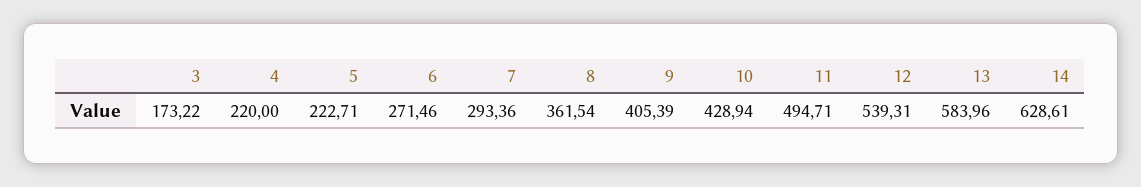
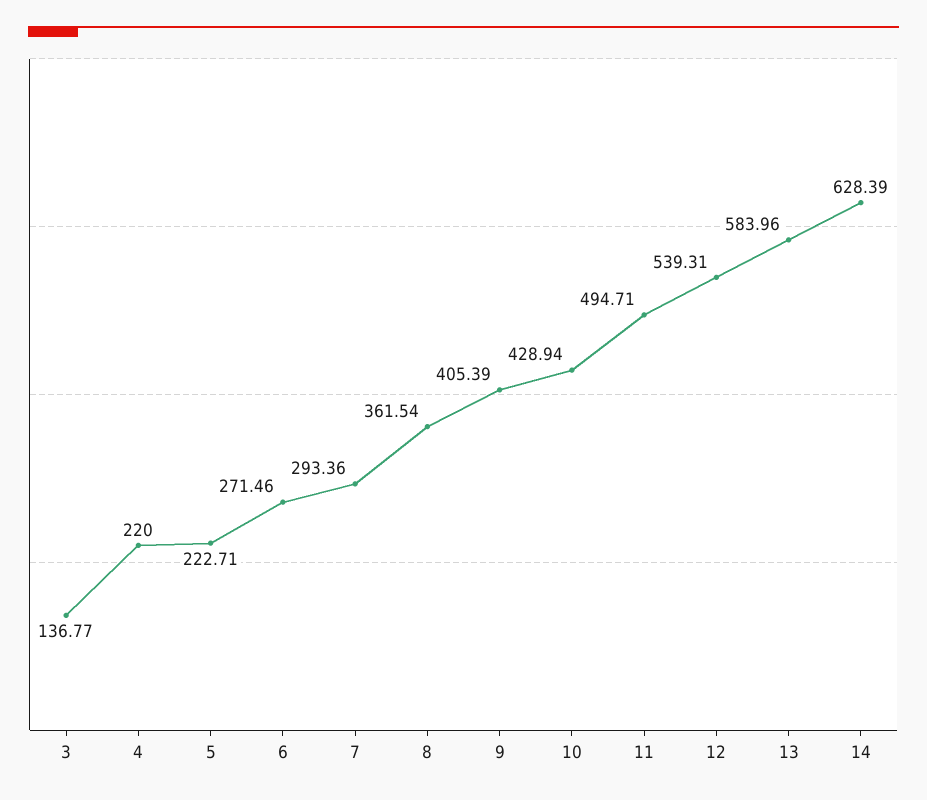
  {
-   "3": 173.22,
+   "3": 136.77,
    "4": 220,
    "5": 222.71,
    "6": 271.46,
    "7": 293.36,
    "8": 361.54,
    "9": 405.39,
    "10": 428.94,
    "11": 494.71,
    "12": 539.31,
    "13": 583.96,
-   "14": 628.61
+   "14": 628.39
  }

